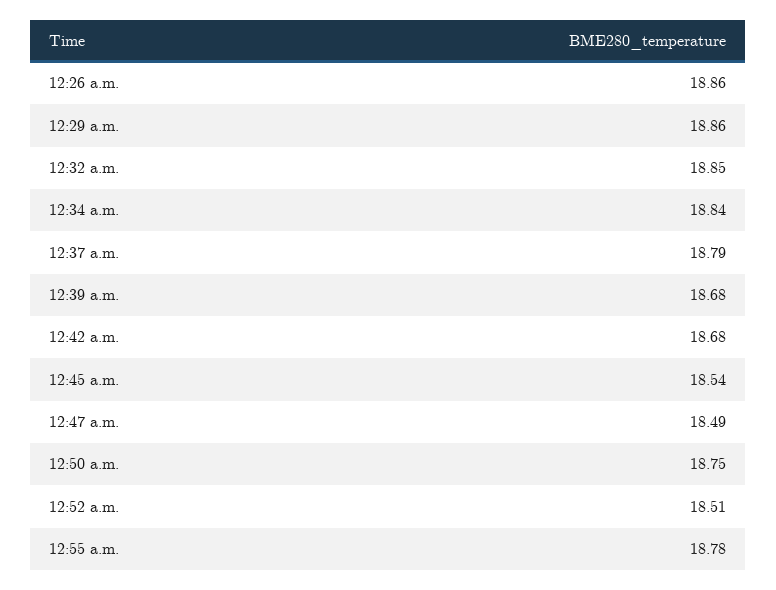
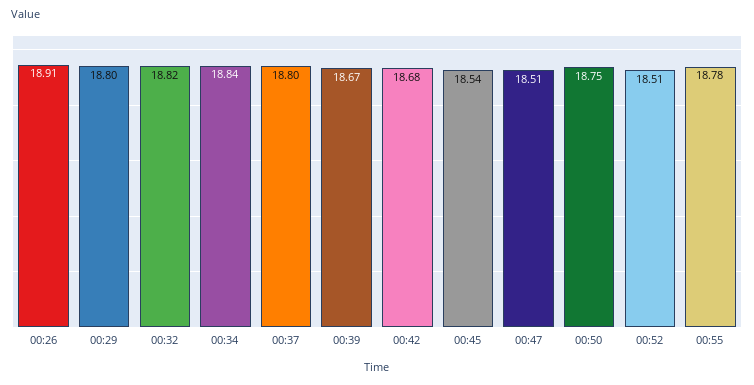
  {
-   "12:26 a.m.": 18.86,
+   "12:26 a.m.": 18.91,
-   "12:29 a.m.": 18.86,
+   "12:29 a.m.": 18.8,
-   "12:32 a.m.": 18.85,
+   "12:32 a.m.": 18.82,
    "12:34 a.m.": 18.84,
-   "12:37 a.m.": 18.79,
+   "12:37 a.m.": 18.8,
-   "12:39 a.m.": 18.68,
+   "12:39 a.m.": 18.67,
    "12:42 a.m.": 18.68,
    "12:45 a.m.": 18.54,
-   "12:47 a.m.": 18.49,
+   "12:47 a.m.": 18.51,
    "12:50 a.m.": 18.75,
    "12:52 a.m.": 18.51,
    "12:55 a.m.": 18.78
  }

